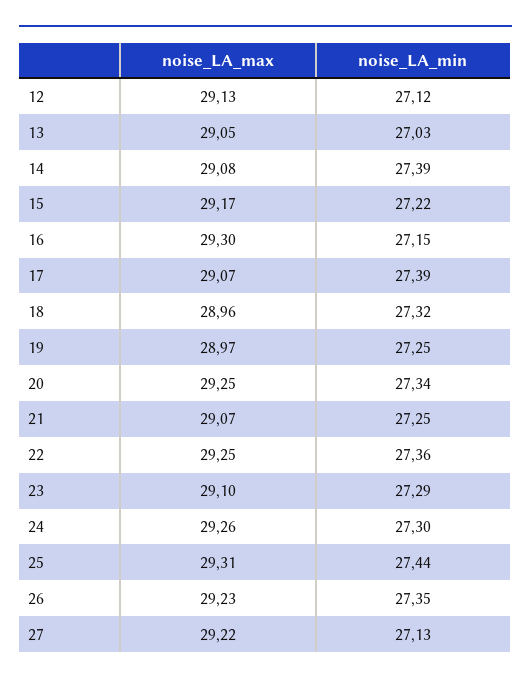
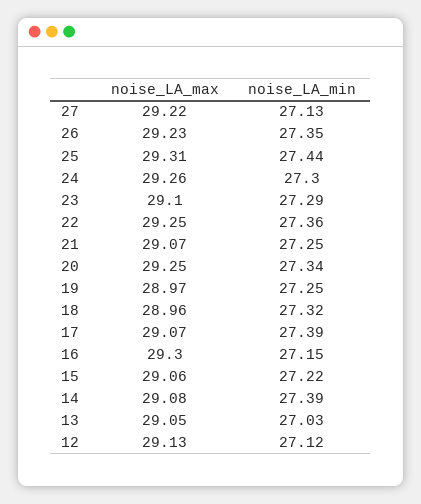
  {
    "noise_LA_max": {
      "12": 29.13,
      "13": 29.05,
      "14": 29.08,
-     "15": 29.17,
+     "15": 29.06,
      "16": 29.3,
      "17": 29.07,
      "18": 28.96,
      "19": 28.97,
      "20": 29.25,
      "21": 29.07,
      "22": 29.25,
      "23": 29.1,
      "24": 29.26,
      "25": 29.31,
      "26": 29.23,
      "27": 29.22
    },
    "noise_LA_min": {
      "12": 27.12,
      "13": 27.03,
      "14": 27.39,
      "15": 27.22,
      "16": 27.15,
      "17": 27.39,
      "18": 27.32,
      "19": 27.25,
      "20": 27.34,
      "21": 27.25,
      "22": 27.36,
      "23": 27.29,
      "24": 27.3,
      "25": 27.44,
      "26": 27.35,
      "27": 27.13
    }
  }

